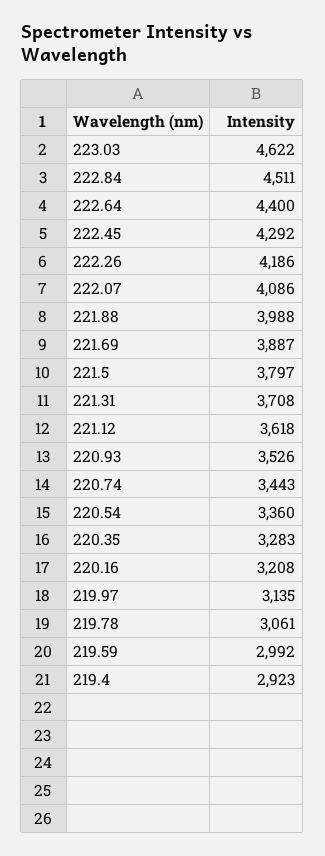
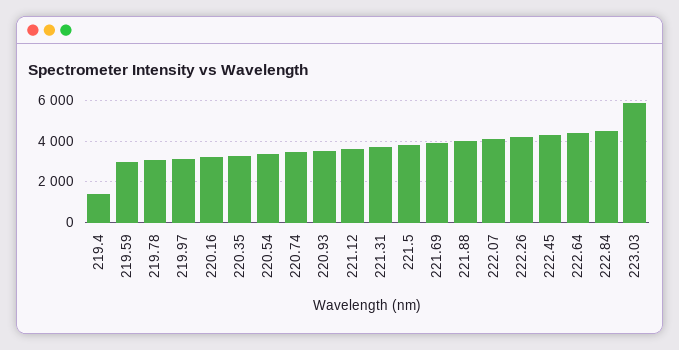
  {
-   "223.03": 4622,
+   "223.03": 6000,
    "222.84": 4511,
    "222.64": 4400,
    "222.45": 4292,
    "222.26": 4186,
    "222.07": 4086,
    "221.88": 3988,
    "221.69": 3887,
    "221.5": 3797,
    "221.31": 3708,
    "221.12": 3618,
    "220.93": 3526,
    "220.74": 3443,
    "220.54": 3360,
    "220.35": 3283,
    "220.16": 3208,
    "219.97": 3135,
    "219.78": 3061,
    "219.59": 2992,
-   "219.4": 2923
+   "219.4": 1500
  }

